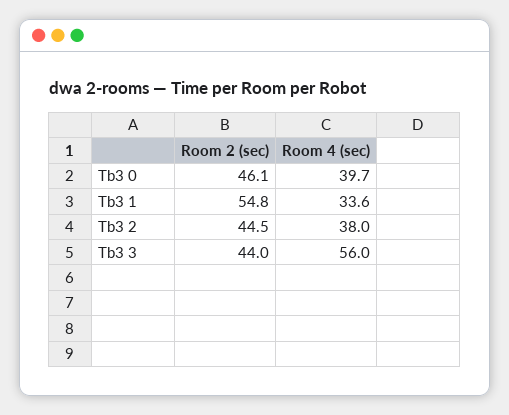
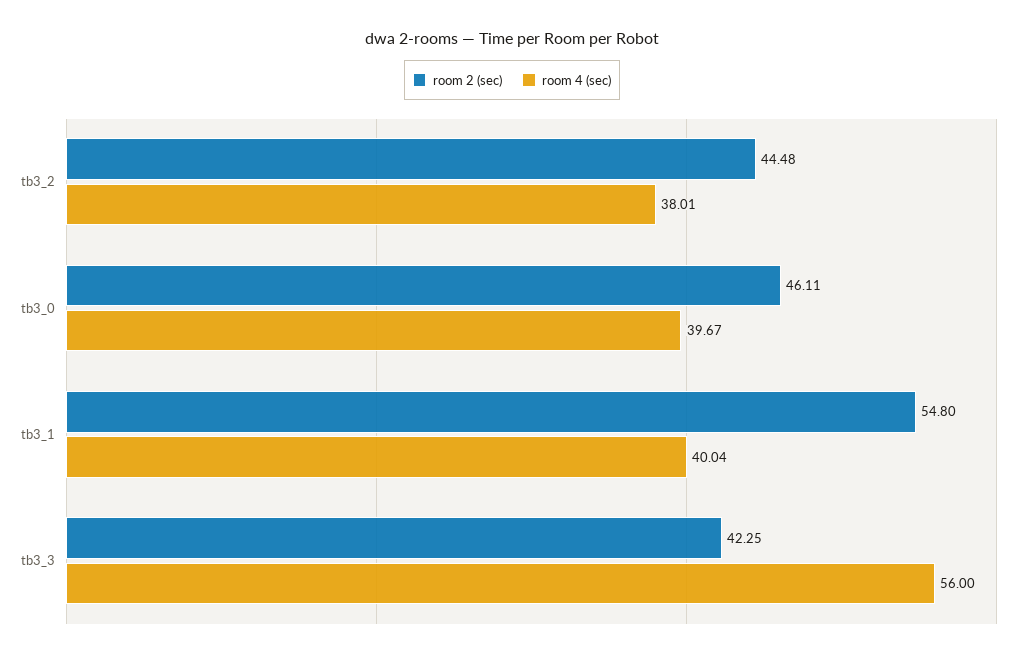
  {
    "Room 2 (sec)": {
      "Tb3 0": 46.11,
      "Tb3 1": 54.8,
      "Tb3 2": 44.48,
-     "Tb3 3": 44
+     "Tb3 3": 42.25
    },
    "Room 4 (sec)": {
      "Tb3 0": 39.67,
-     "Tb3 1": 33.6,
+     "Tb3 1": 40.04,
      "Tb3 2": 38.01,
      "Tb3 3": 56
    }
  }

